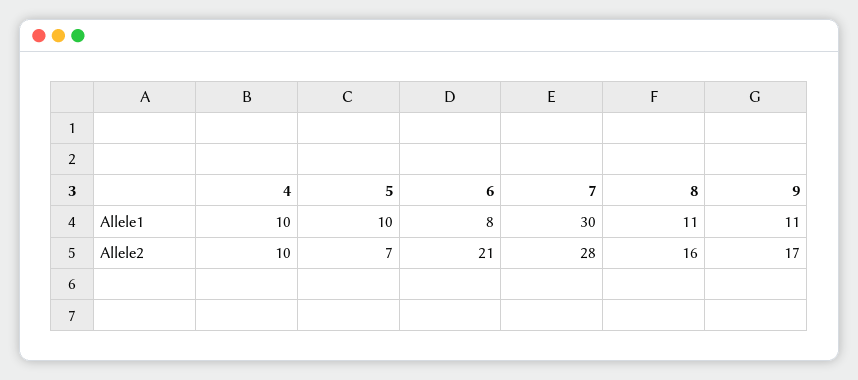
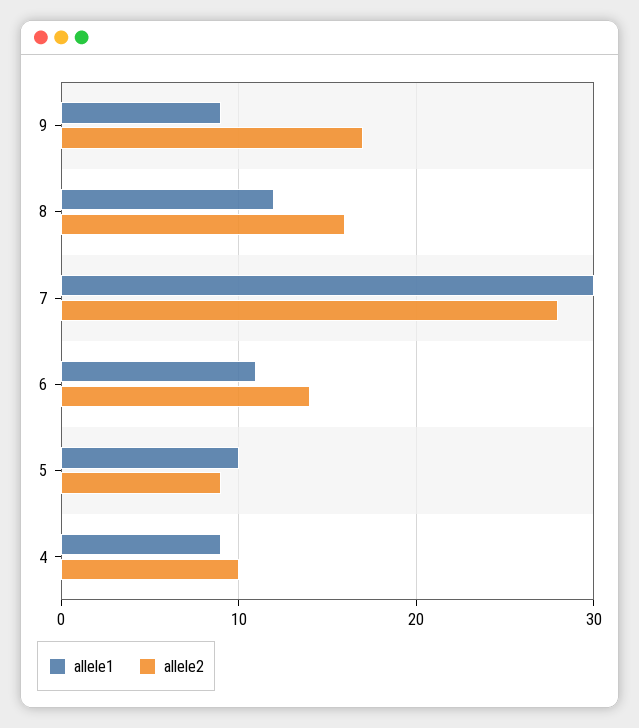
  {
    "Allele1": {
-     "4": 10,
+     "4": 9,
      "5": 10,
-     "6": 8,
+     "6": 11,
      "7": 30,
-     "8": 11,
+     "8": 12,
-     "9": 11
+     "9": 9
    },
    "Allele2": {
      "4": 10,
-     "5": 7,
+     "5": 9,
-     "6": 21,
+     "6": 14,
      "7": 28,
      "8": 16,
      "9": 17
    }
  }

